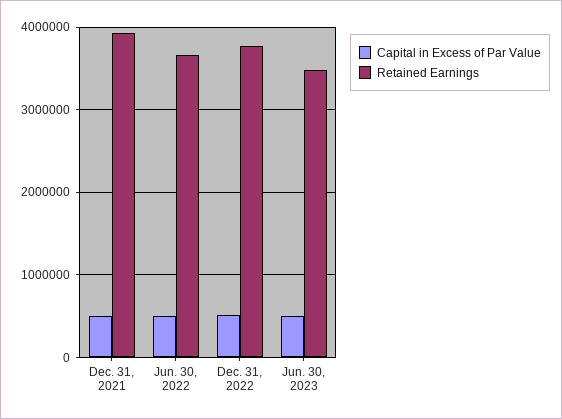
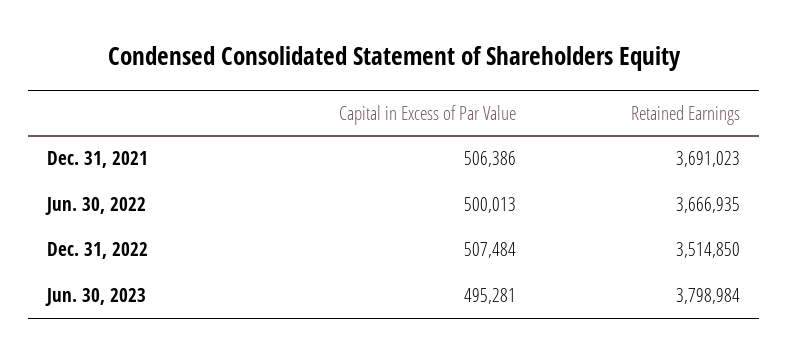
  {
    "Capital in Excess of Par Value": {
      "Dec. 31, 2021": 506386,
      "Jun. 30, 2022": 500013,
      "Dec. 31, 2022": 507484,
      "Jun. 30, 2023": 495281
    },
    "Retained Earnings": {
-     "Dec. 31, 2021": 3900000,
+     "Dec. 31, 2021": 3691023,
      "Jun. 30, 2022": 3666935,
-     "Dec. 31, 2022": 3800000,
+     "Dec. 31, 2022": 3514850,
-     "Jun. 30, 2023": 3500000
+     "Jun. 30, 2023": 3798984
    }
  }

